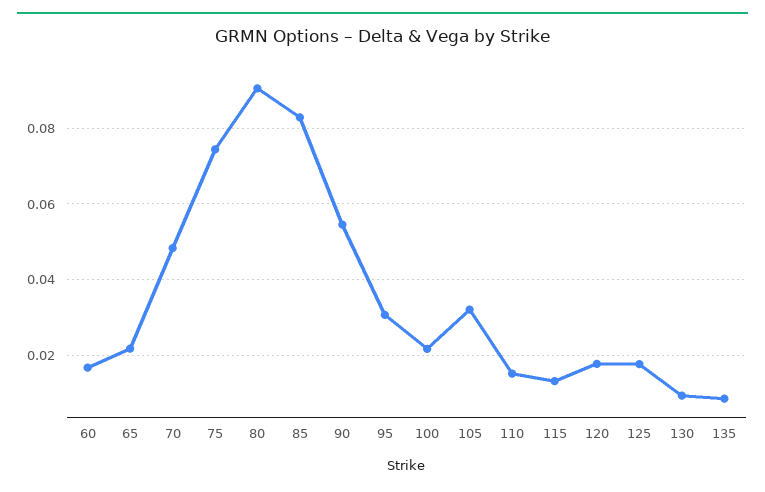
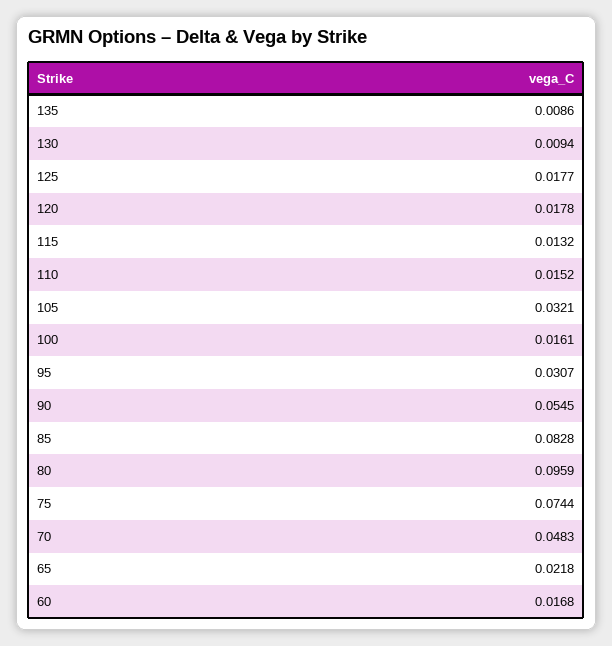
  {
    "60": 0.0168,
    "65": 0.0218,
    "70": 0.0483,
    "75": 0.0744,
-   "80": 0.09,
+   "80": 0.0959,
    "85": 0.0828,
    "90": 0.0545,
    "95": 0.0307,
-   "100": 0.022,
+   "100": 0.0161,
    "105": 0.0321,
    "110": 0.0152,
    "115": 0.0132,
    "120": 0.0178,
    "125": 0.0177,
    "130": 0.0094,
    "135": 0.0086
  }

